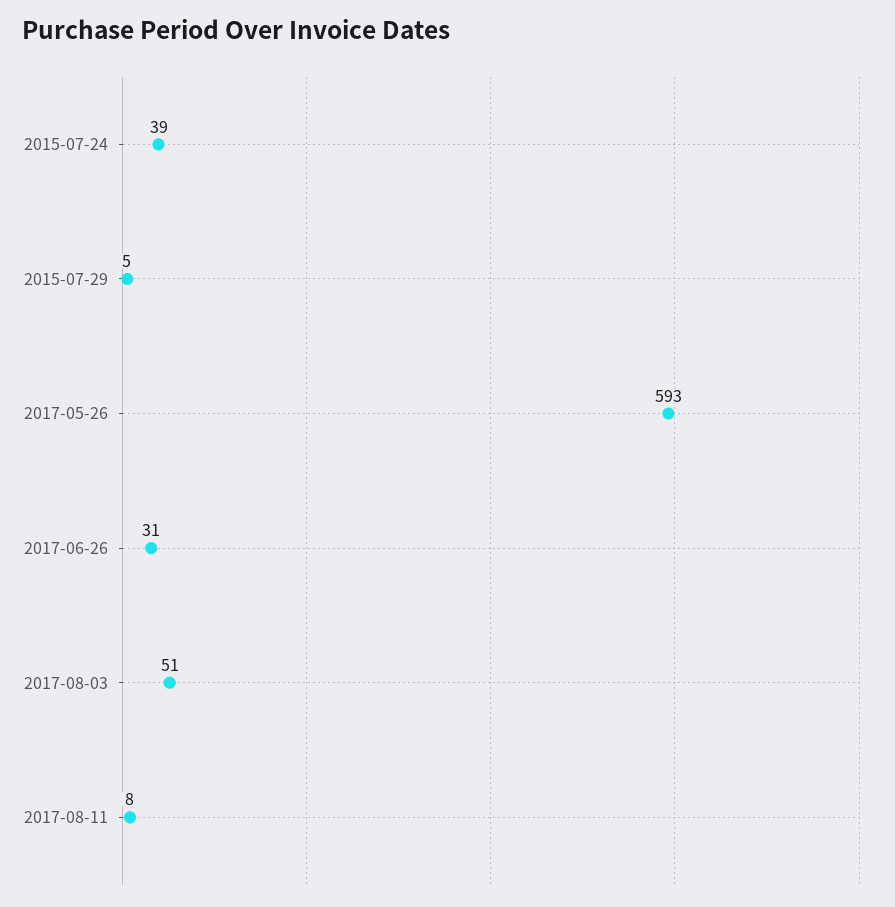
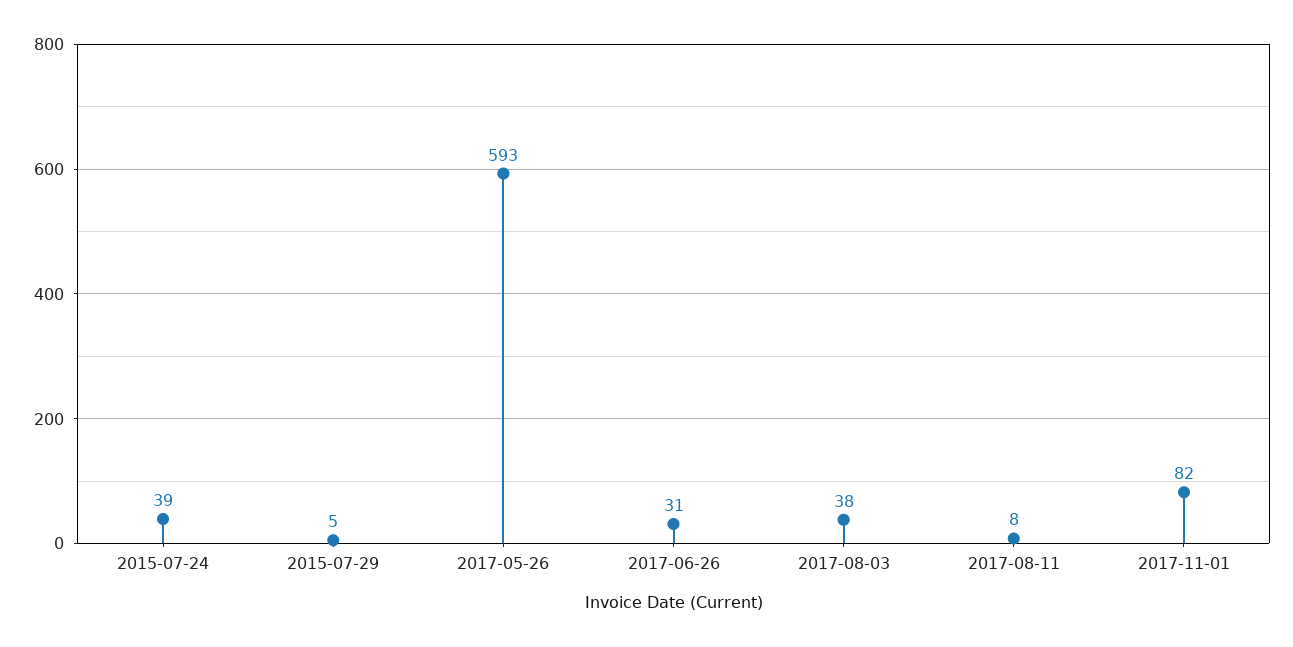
  {
    "2015-07-24": 39,
    "2015-07-29": 5,
    "2017-05-26": 593,
    "2017-06-26": 31,
-   "2017-08-03": 51,
+   "2017-08-03": 38,
-   "2017-08-11": 8
+   "2017-08-11": 8,
+   "2017-11-01": 82
  }

